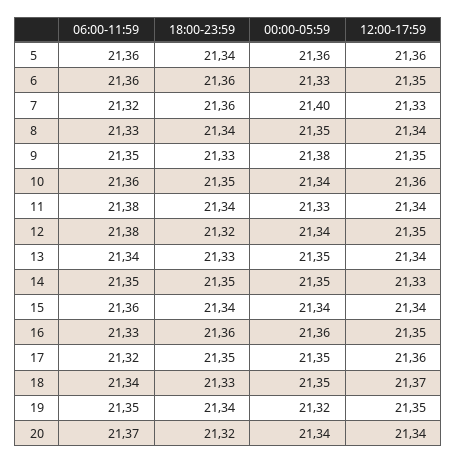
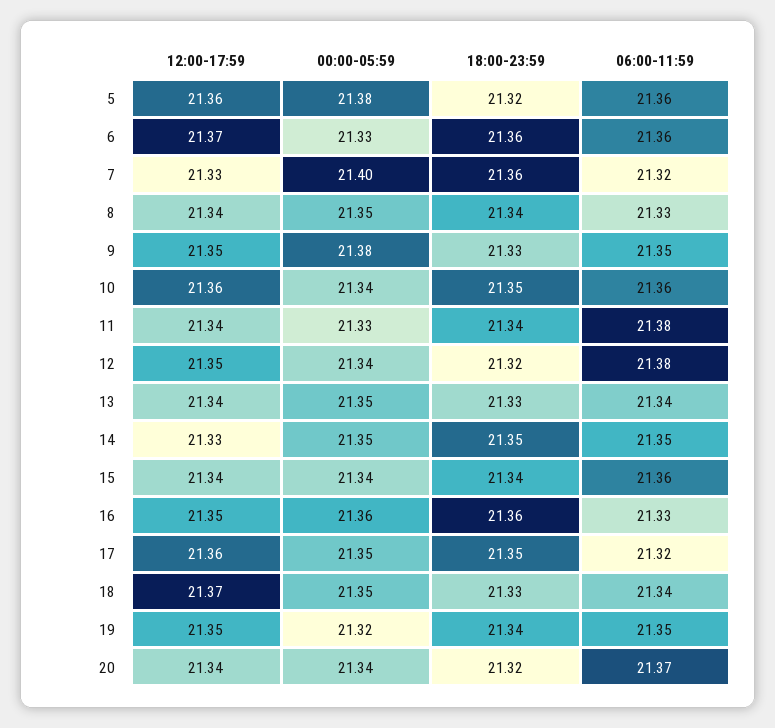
  {
    "06:00-11:59": {
      "5": 21.36,
      "6": 21.36,
      "7": 21.32,
      "8": 21.33,
      "9": 21.35,
      "10": 21.36,
      "11": 21.38,
      "12": 21.38,
      "13": 21.34,
      "14": 21.35,
      "15": 21.36,
      "16": 21.33,
      "17": 21.32,
      "18": 21.34,
      "19": 21.35,
      "20": 21.37
    },
    "18:00-23:59": {
-     "5": 21.34,
+     "5": 21.32,
      "6": 21.36,
      "7": 21.36,
      "8": 21.34,
      "9": 21.33,
      "10": 21.35,
      "11": 21.34,
      "12": 21.32,
      "13": 21.33,
      "14": 21.35,
      "15": 21.34,
      "16": 21.36,
      "17": 21.35,
      "18": 21.33,
      "19": 21.34,
      "20": 21.32
    },
    "00:00-05:59": {
-     "5": 21.36,
+     "5": 21.38,
      "6": 21.33,
      "7": 21.4,
      "8": 21.35,
      "9": 21.38,
      "10": 21.34,
      "11": 21.33,
      "12": 21.34,
      "13": 21.35,
      "14": 21.35,
      "15": 21.34,
      "16": 21.36,
      "17": 21.35,
      "18": 21.35,
      "19": 21.32,
      "20": 21.34
    },
    "12:00-17:59": {
      "5": 21.36,
-     "6": 21.35,
+     "6": 21.37,
      "7": 21.33,
      "8": 21.34,
      "9": 21.35,
      "10": 21.36,
      "11": 21.34,
      "12": 21.35,
      "13": 21.34,
      "14": 21.33,
      "15": 21.34,
      "16": 21.35,
      "17": 21.36,
      "18": 21.37,
      "19": 21.35,
      "20": 21.34
    }
  }

